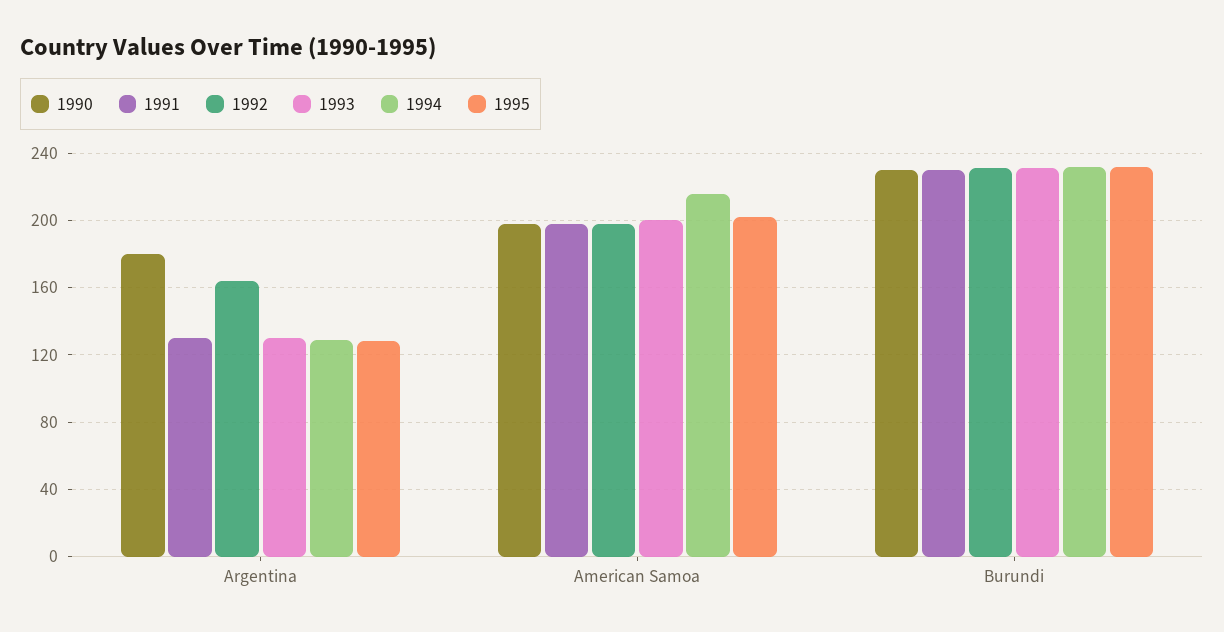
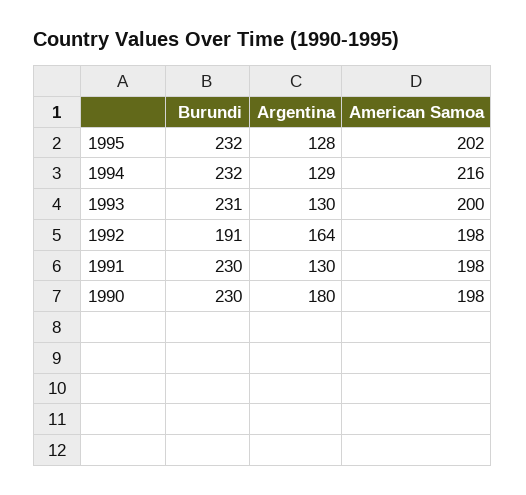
  {
    "1990": {
      "Argentina": 180,
      "American Samoa": 198,
      "Burundi": 230
    },
    "1991": {
      "Argentina": 130,
      "American Samoa": 198,
      "Burundi": 230
    },
    "1992": {
      "Argentina": 164,
      "American Samoa": 198,
-     "Burundi": 230
+     "Burundi": 191
    },
    "1993": {
      "Argentina": 130,
      "American Samoa": 200,
      "Burundi": 231
    },
    "1994": {
      "Argentina": 129,
      "American Samoa": 216,
      "Burundi": 232
    },
    "1995": {
      "Argentina": 128,
      "American Samoa": 202,
      "Burundi": 232
    }
  }

